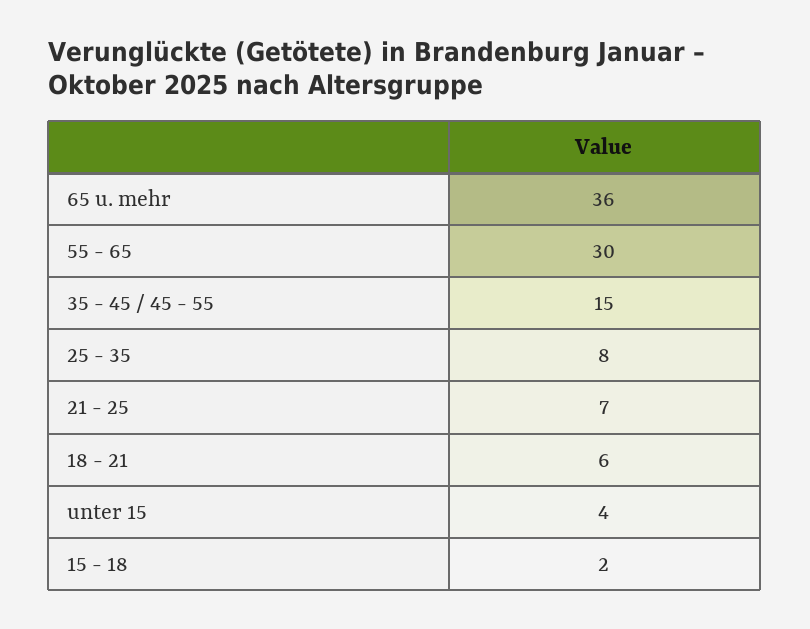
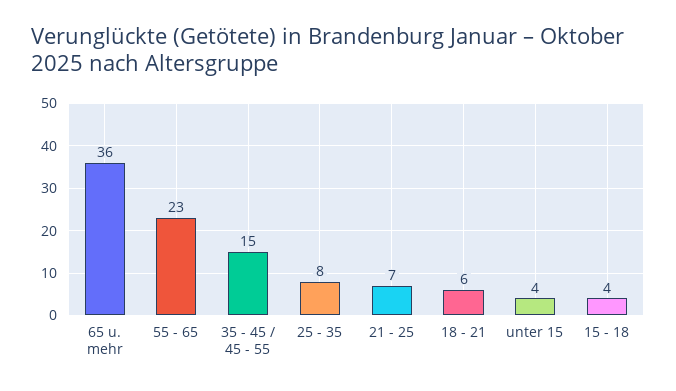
  {
    "65 u. mehr": 36,
-   "55 - 65": 30,
+   "55 - 65": 23,
    "35 - 45 / 45 - 55": 15,
    "25 - 35": 8,
    "21 - 25": 7,
    "18 - 21": 6,
    "unter 15": 4,
-   "15 - 18": 2
+   "15 - 18": 4
  }

